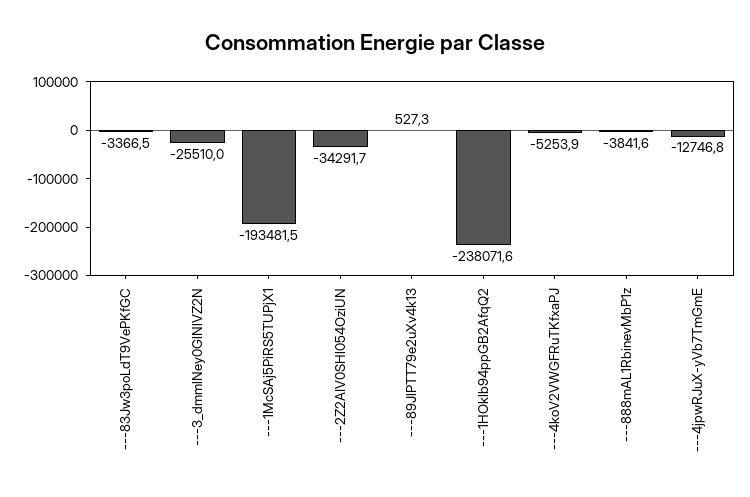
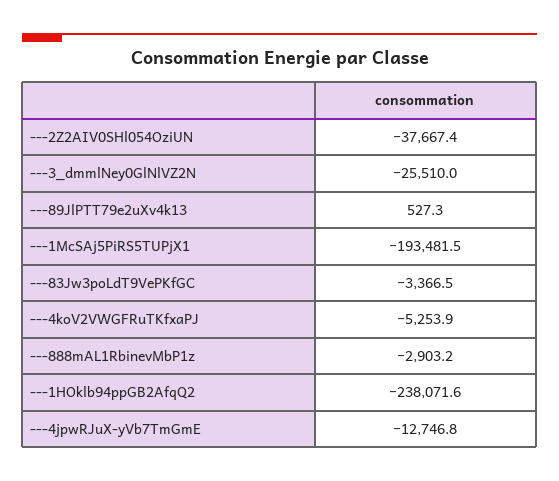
  {
    "---83Jw3poLdT9VePKfGC": -3366.5,
    "---3_dmmlNey0GlNlVZ2N": -25510,
    "---1McSAj5PiRS5TUPjX1": -193481.5,
-   "---2Z2AIV0SHl054OziUN": -34291.7,
+   "---2Z2AIV0SHl054OziUN": -37667.4,
    "---89JlPTT79e2uXv4k13": 527.3,
    "---1HOklb94ppGB2AfqQ2": -238071.6,
    "---4koV2VWGFRuTKfxaPJ": -5253.9,
-   "---888mAL1RbinevMbP1z": -3841.6,
+   "---888mAL1RbinevMbP1z": -2903.2,
    "---4jpwRJuX-yVb7TmGmE": -12746.8
  }

